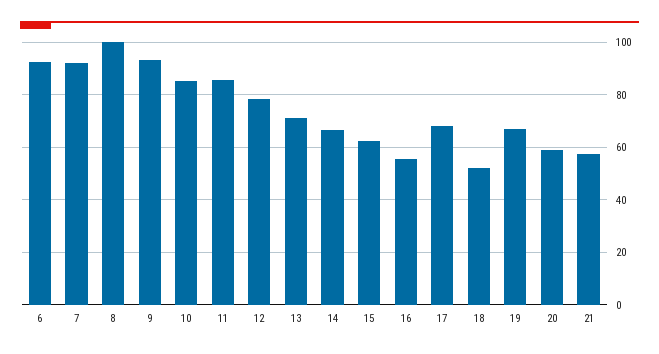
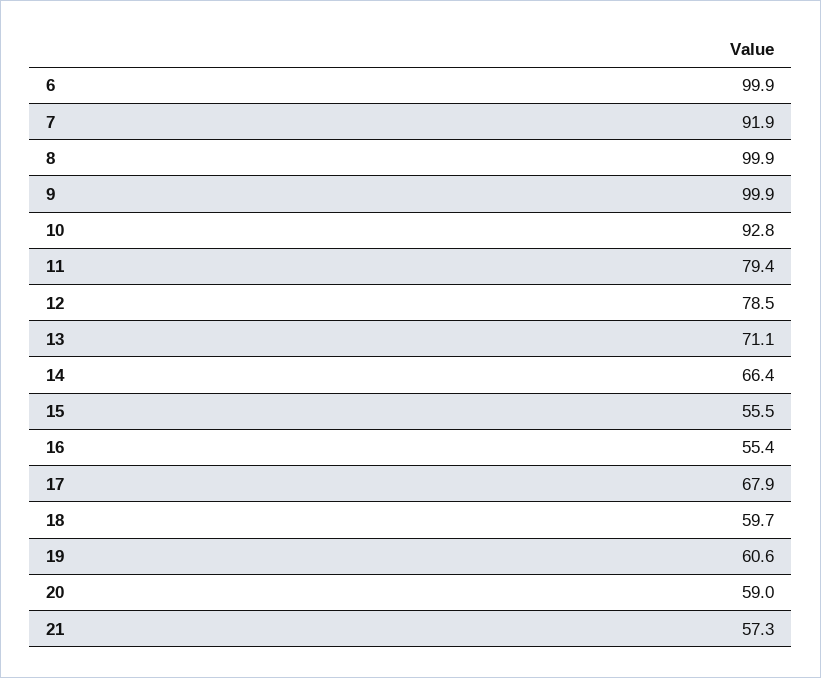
  {
-   "6": 92.5,
+   "6": 99.9,
    "7": 91.9,
    "8": 99.9,
-   "9": 92.5,
+   "9": 99.9,
-   "10": 85,
+   "10": 92.8,
-   "11": 85,
+   "11": 79.4,
    "12": 78.5,
    "13": 71.1,
    "14": 66.4,
-   "15": 62.5,
+   "15": 55.5,
    "16": 55.4,
    "17": 67.9,
-   "18": 52.5,
+   "18": 59.7,
-   "19": 67.5,
+   "19": 60.6,
    "20": 59,
    "21": 57.3
  }

